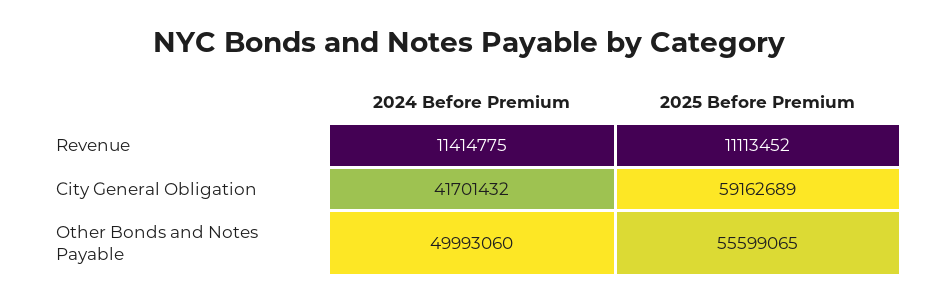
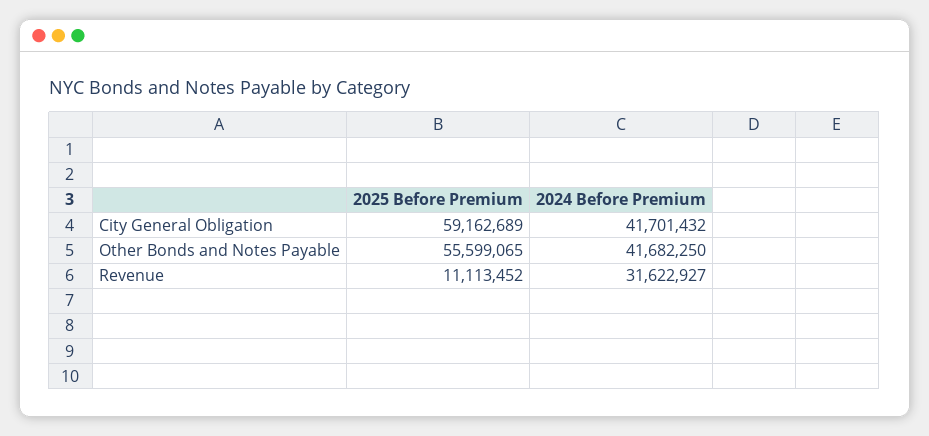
  {
    "2024 Before Premium": {
-     "Revenue": 11414775,
+     "Revenue": 31622927,
      "City General Obligation": 41701432,
-     "Other Bonds and Notes Payable": 49993060
+     "Other Bonds and Notes Payable": 41682250
    },
    "2025 Before Premium": {
      "Revenue": 11113452,
      "City General Obligation": 59162689,
      "Other Bonds and Notes Payable": 55599065
    }
  }

